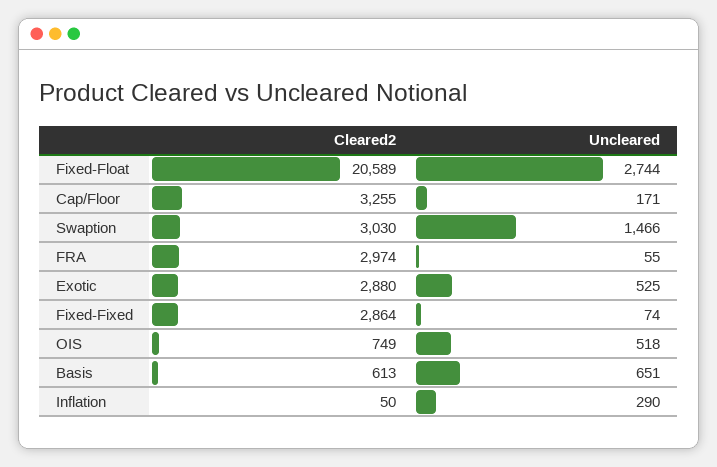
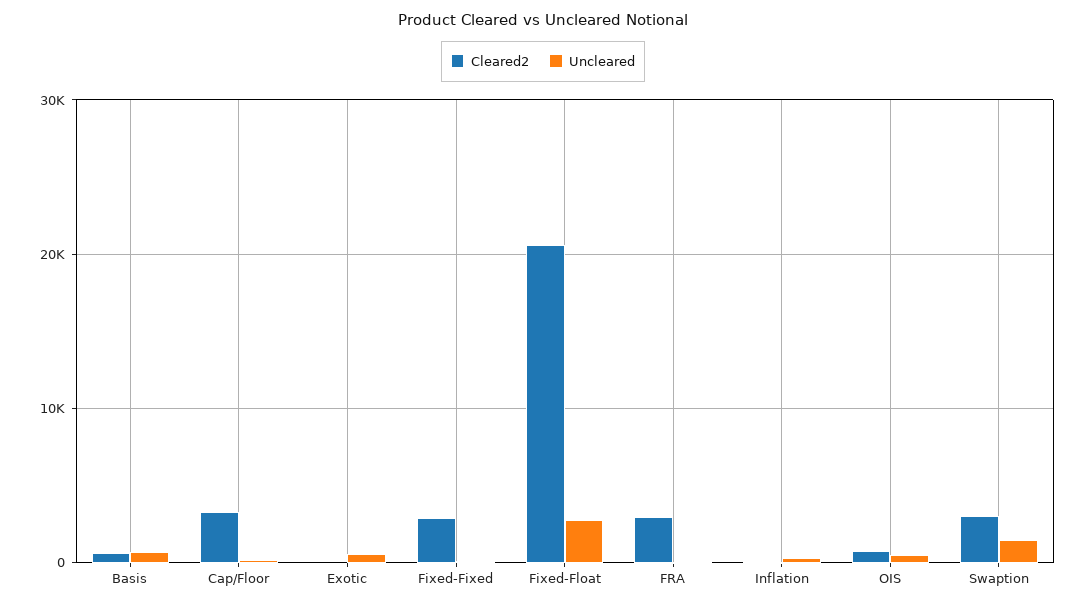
  {
    "Cleared2": {
      "Fixed-Float": 20589,
      "Cap/Floor": 3255,
      "Swaption": 3030,
      "FRA": 2974,
-     "Exotic": 2880,
+     "Exotic": 0,
      "Fixed-Fixed": 2864,
      "OIS": 749,
      "Basis": 613,
      "Inflation": 50
    },
    "Uncleared": {
      "Fixed-Float": 2744,
      "Cap/Floor": 171,
      "Swaption": 1466,
      "FRA": 55,
      "Exotic": 525,
      "Fixed-Fixed": 74,
      "OIS": 518,
      "Basis": 651,
      "Inflation": 290
    }
  }

